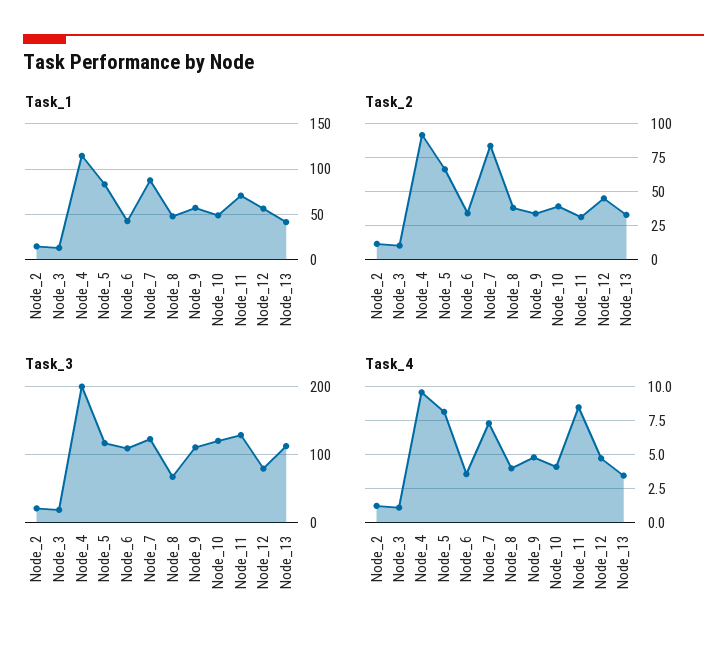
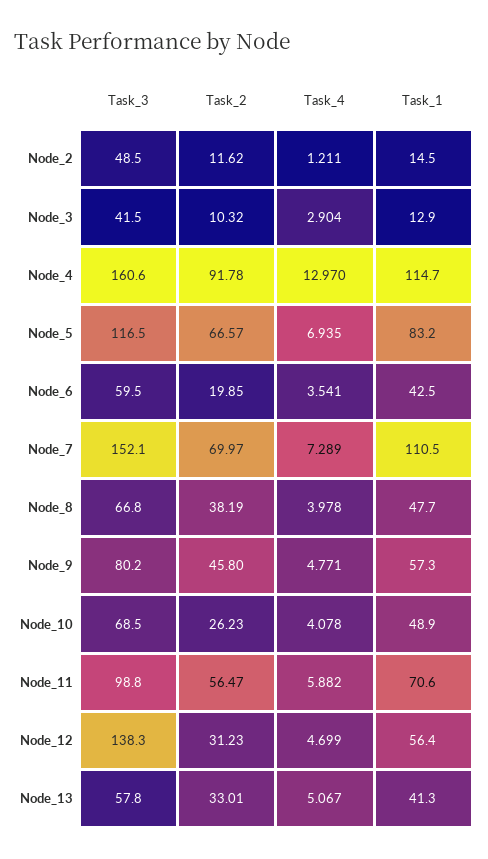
  {
    "Task_1": {
      "Node_2": 14.5,
      "Node_3": 12.9,
      "Node_4": 114.7,
      "Node_5": 83.2,
      "Node_6": 42.5,
-     "Node_7": 90,
+     "Node_7": 110.5,
      "Node_8": 47.7,
      "Node_9": 57.3,
      "Node_10": 48.9,
      "Node_11": 70.6,
      "Node_12": 56.4,
      "Node_13": 41.3
    },
    "Task_2": {
      "Node_2": 11.62,
      "Node_3": 10.32,
      "Node_4": 91.78,
      "Node_5": 66.57,
-     "Node_6": 35,
+     "Node_6": 19.85,
-     "Node_7": 85,
+     "Node_7": 69.97,
      "Node_8": 38.19,
-     "Node_9": 35,
+     "Node_9": 45.8,
-     "Node_10": 40,
+     "Node_10": 26.23,
-     "Node_11": 30,
+     "Node_11": 56.47,
-     "Node_12": 45,
+     "Node_12": 31.23,
      "Node_13": 33.01
    },
    "Task_3": {
-     "Node_2": 20,
+     "Node_2": 48.5,
-     "Node_3": 20,
+     "Node_3": 41.5,
-     "Node_4": 200,
+     "Node_4": 160.6,
      "Node_5": 116.5,
-     "Node_6": 110,
+     "Node_6": 59.5,
-     "Node_7": 120,
+     "Node_7": 152.1,
      "Node_8": 66.8,
-     "Node_9": 110,
+     "Node_9": 80.2,
-     "Node_10": 120,
+     "Node_10": 68.5,
-     "Node_11": 130,
+     "Node_11": 98.8,
-     "Node_12": 80,
+     "Node_12": 138.3,
-     "Node_13": 110
+     "Node_13": 57.8
    },
    "Task_4": {
      "Node_2": 1.211,
-     "Node_3": 1,
+     "Node_3": 2.904,
-     "Node_4": 9.5,
+     "Node_4": 12.97,
-     "Node_5": 8,
+     "Node_5": 6.935,
      "Node_6": 3.541,
      "Node_7": 7.289,
      "Node_8": 3.978,
      "Node_9": 4.771,
      "Node_10": 4.078,
-     "Node_11": 8.5,
+     "Node_11": 5.882,
      "Node_12": 4.699,
-     "Node_13": 3.5
+     "Node_13": 5.067
    }
  }

